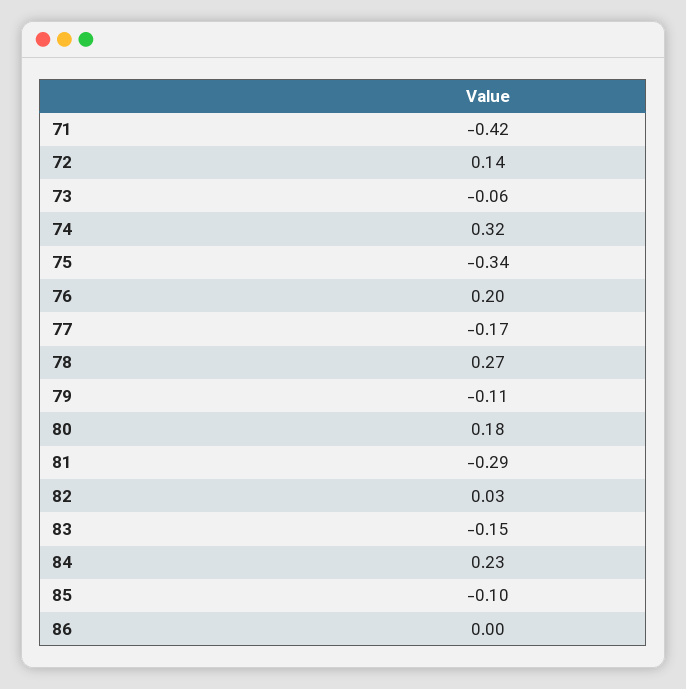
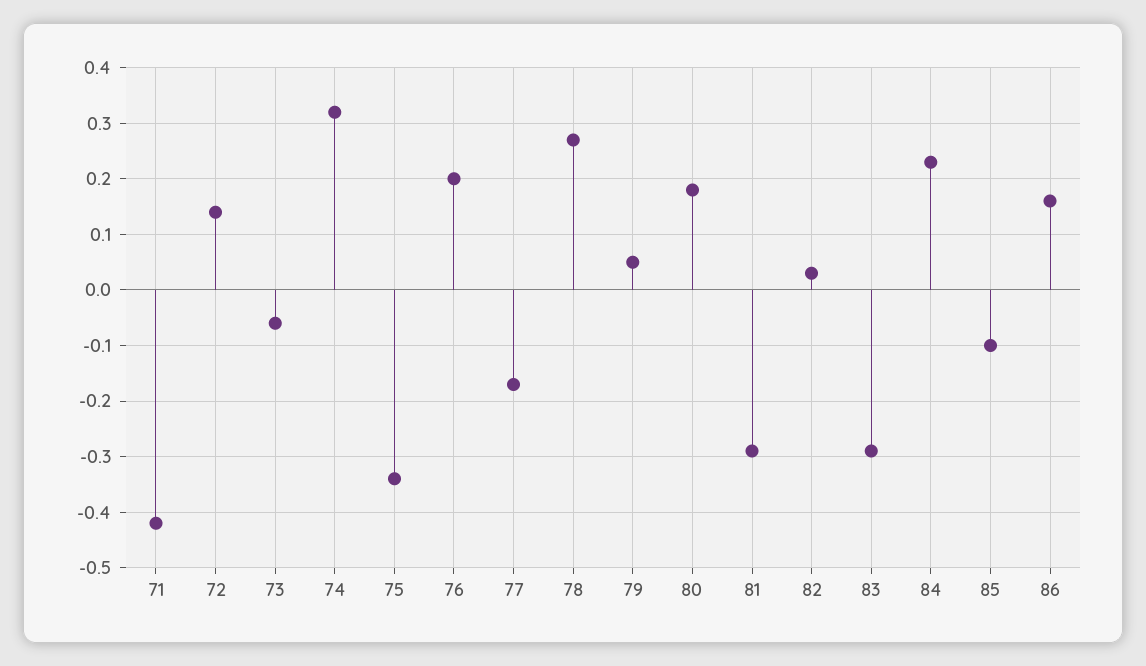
  {
    "71": -0.42,
    "72": 0.14,
    "73": -0.06,
    "74": 0.32,
    "75": -0.34,
    "76": 0.2,
    "77": -0.17,
    "78": 0.27,
-   "79": -0.11,
+   "79": 0.05,
    "80": 0.18,
    "81": -0.29,
    "82": 0.03,
-   "83": -0.15,
+   "83": -0.3,
    "84": 0.23,
    "85": -0.1,
-   "86": 0
+   "86": 0.15
  }

